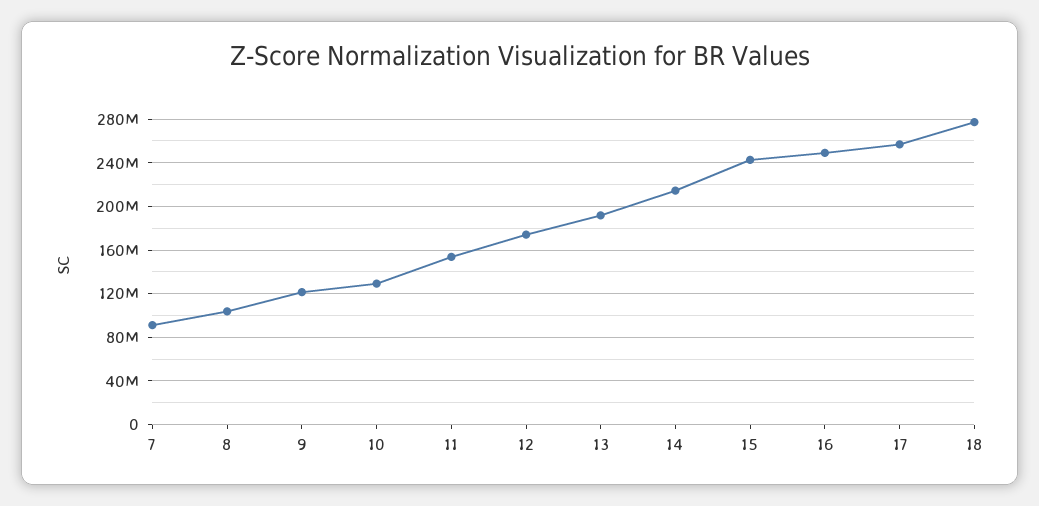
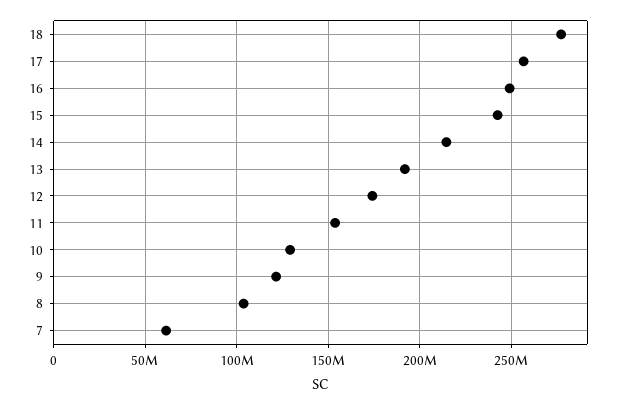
  {
-   "7": 90000000,
+   "7": 60000000,
    "8": 105000000,
    "9": 120000000,
    "10": 130000000,
    "11": 155000000,
    "12": 175000000,
    "13": 190000000,
    "14": 215000000,
    "15": 245000000,
    "16": 250000000,
    "17": 255000000,
    "18": 275000000
  }

